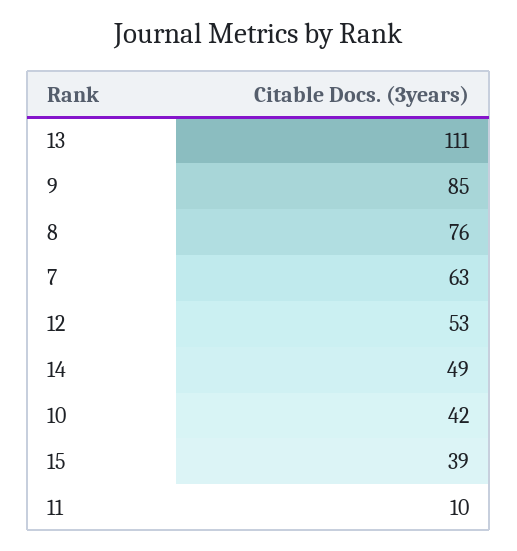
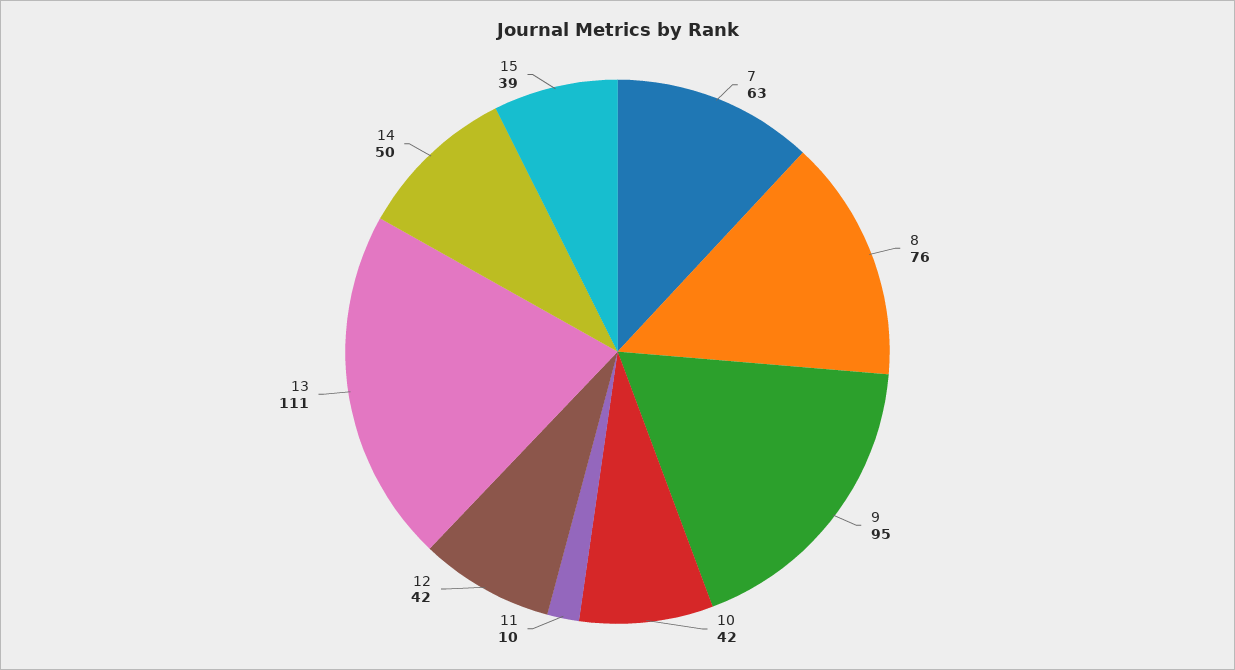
  {
    "13": 111,
-   "9": 85,
+   "9": 95,
    "8": 76,
    "7": 63,
-   "12": 53,
+   "12": 42,
-   "14": 49,
+   "14": 50,
    "10": 42,
    "15": 39,
    "11": 10
  }

